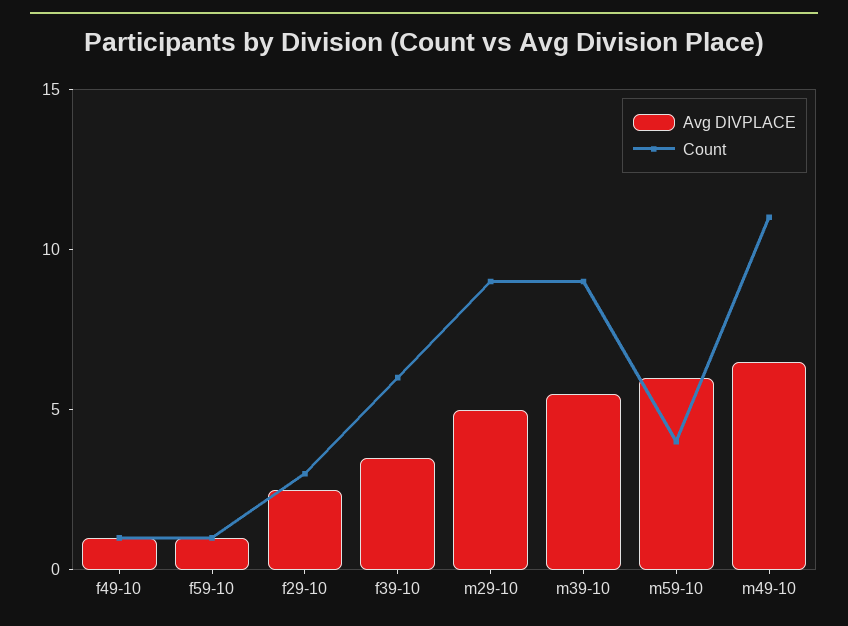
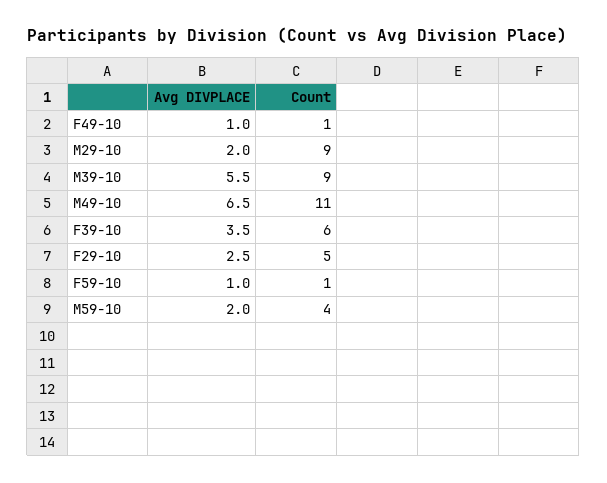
  {
    "Avg DIVPLACE": {
      "f49-10": 1,
      "f59-10": 1,
      "f29-10": 2.5,
      "f39-10": 3.5,
-     "m29-10": 5,
+     "m29-10": 2,
      "m39-10": 5.5,
-     "m59-10": 6,
+     "m59-10": 2,
      "m49-10": 6.5
    },
    "Count": {
      "f49-10": 1,
      "f59-10": 1,
-     "f29-10": 3,
+     "f29-10": 5,
      "f39-10": 6,
      "m29-10": 9,
      "m39-10": 9,
      "m59-10": 4,
      "m49-10": 11
    }
  }

